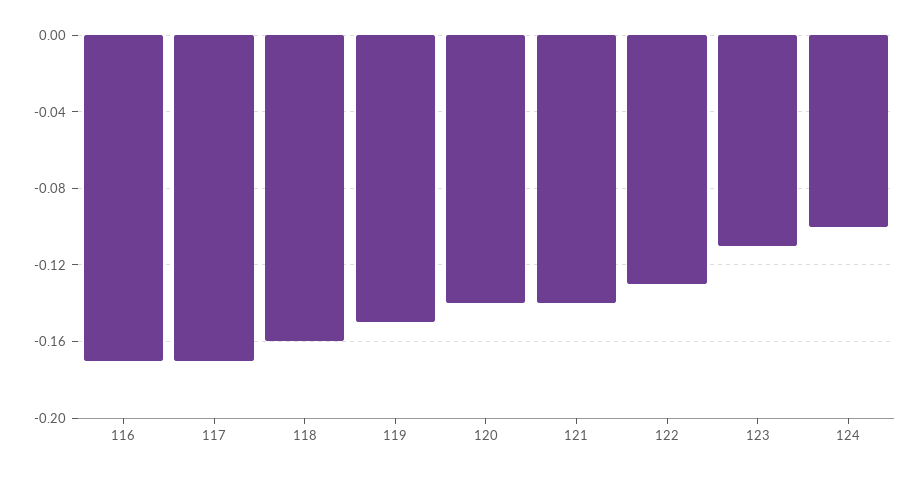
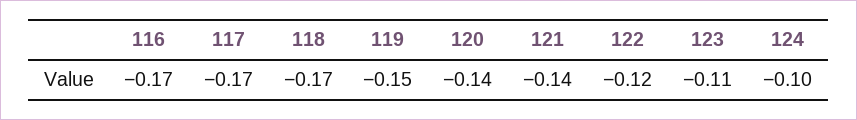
  {
    "116": -0.17,
    "117": -0.17,
-   "118": -0.16,
+   "118": -0.17,
    "119": -0.15,
    "120": -0.14,
    "121": -0.14,
-   "122": -0.13,
+   "122": -0.12,
    "123": -0.11,
    "124": -0.1
  }

